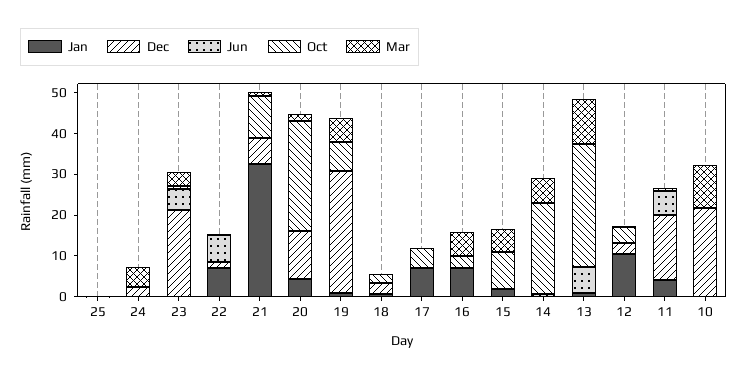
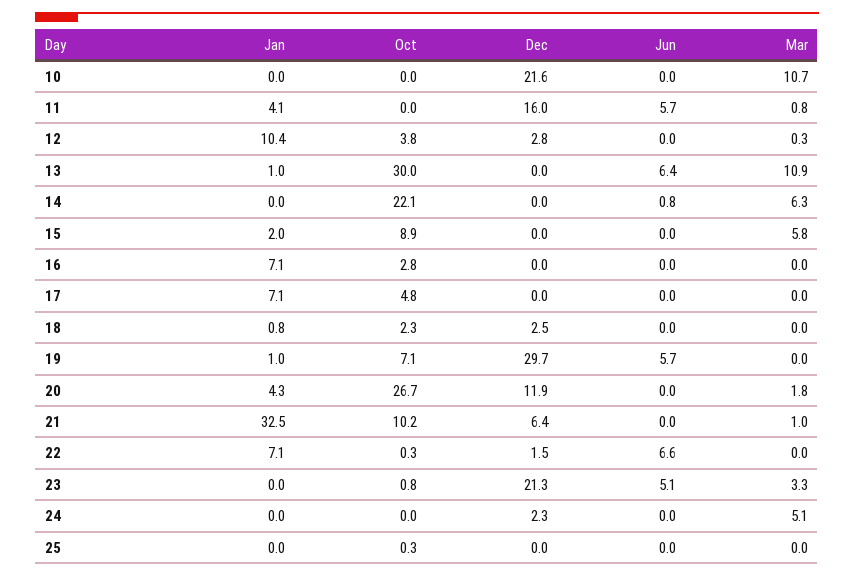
  {
    "Jan": {
      "25": 0,
      "24": 0,
      "23": 0,
      "22": 7.1,
      "21": 32.5,
      "20": 4.3,
      "19": 1,
      "18": 0.8,
      "17": 7.1,
      "16": 7.1,
      "15": 2,
      "14": 0,
      "13": 1,
      "12": 10.4,
      "11": 4.1,
      "10": 0
    },
    "Dec": {
      "25": 0,
      "24": 2.3,
      "23": 21.3,
      "22": 1.5,
      "21": 6.4,
      "20": 11.9,
      "19": 29.7,
      "18": 2.5,
      "17": 0,
      "16": 0,
      "15": 0,
      "14": 0,
      "13": 0,
      "12": 2.8,
      "11": 16,
      "10": 21.6
    },
    "Jun": {
      "25": 0,
      "24": 0,
      "23": 5.1,
      "22": 6.6,
      "21": 0,
      "20": 0,
-     "19": 0,
+     "19": 5.7,
      "18": 0,
      "17": 0,
      "16": 0,
      "15": 0,
      "14": 0.8,
      "13": 6.4,
      "12": 0,
      "11": 5.7,
      "10": 0
    },
    "Oct": {
      "25": 0.3,
      "24": 0,
      "23": 0.8,
      "22": 0.3,
      "21": 10.2,
      "20": 26.7,
      "19": 7.1,
      "18": 2.3,
      "17": 4.8,
      "16": 2.8,
      "15": 8.9,
      "14": 22.1,
      "13": 30,
      "12": 3.8,
      "11": 0,
      "10": 0
    },
    "Mar": {
      "25": 0,
      "24": 5.1,
      "23": 3.3,
      "22": 0,
      "21": 1,
      "20": 1.8,
-     "19": 6,
+     "19": 0,
      "18": 0,
      "17": 0,
-     "16": 6,
+     "16": 0,
      "15": 5.8,
      "14": 6.3,
      "13": 10.9,
      "12": 0.3,
      "11": 0.8,
      "10": 10.7
    }
  }

